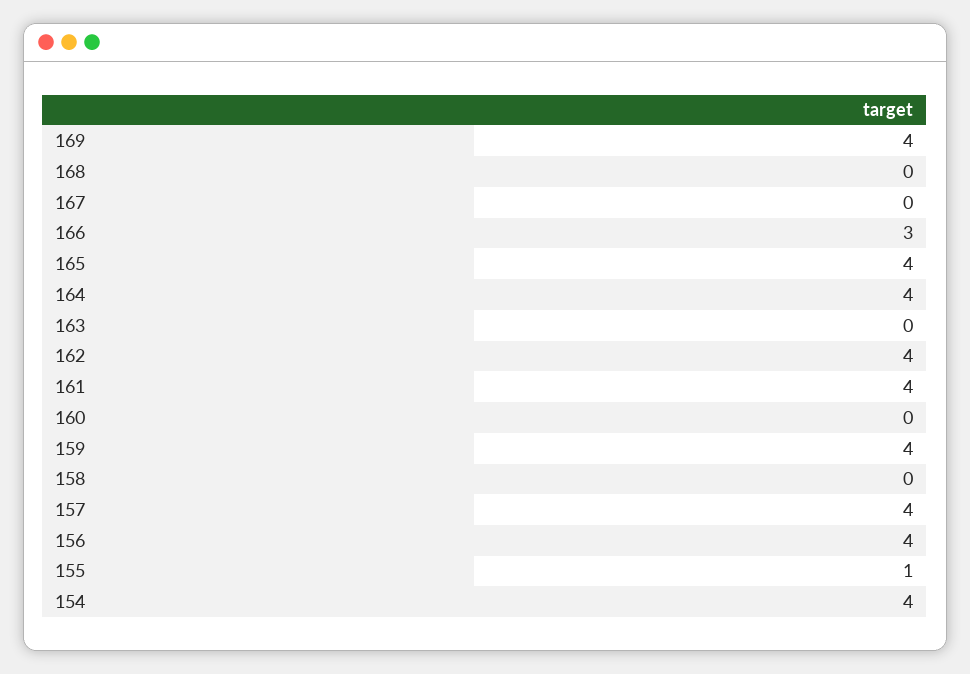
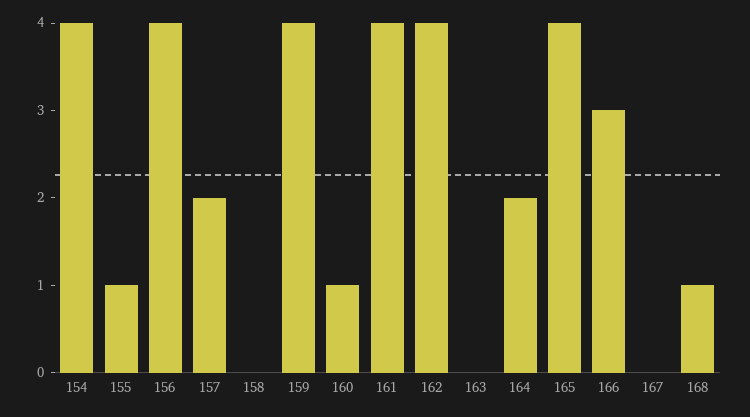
  {
-   "169": 4,
-   "168": 0,
+   "168": 1,
    "167": 0,
    "166": 3,
    "165": 4,
-   "164": 4,
+   "164": 2,
    "163": 0,
    "162": 4,
    "161": 4,
-   "160": 0,
+   "160": 1,
    "159": 4,
    "158": 0,
-   "157": 4,
+   "157": 2,
    "156": 4,
    "155": 1,
    "154": 4
  }

